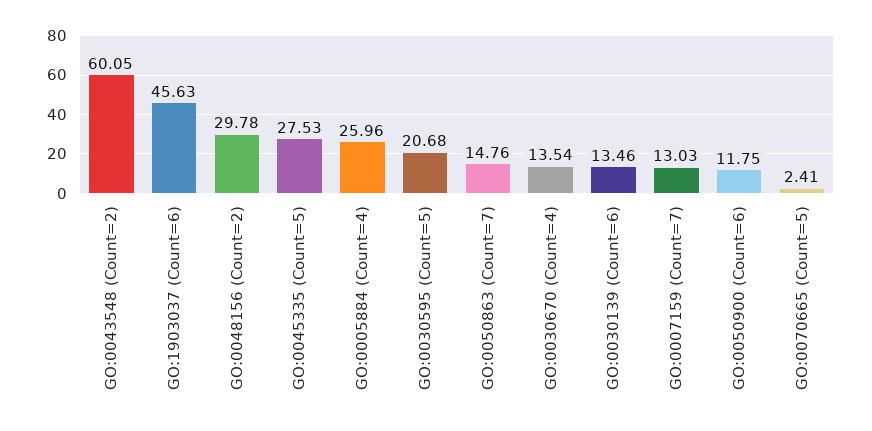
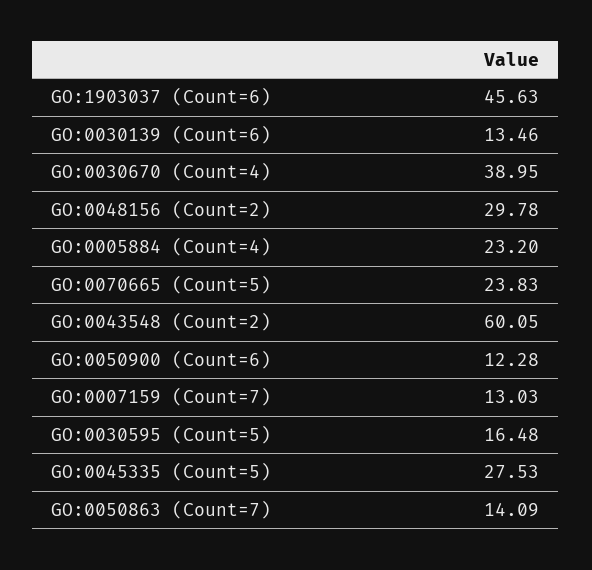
  {
    "GO:0043548 (Count=2)": 60.05,
    "GO:1903037 (Count=6)": 45.63,
    "GO:0048156 (Count=2)": 29.78,
    "GO:0045335 (Count=5)": 27.53,
-   "GO:0005884 (Count=4)": 25.96,
+   "GO:0005884 (Count=4)": 23.2,
-   "GO:0030595 (Count=5)": 20.68,
+   "GO:0030595 (Count=5)": 16.48,
-   "GO:0050863 (Count=7)": 14.76,
+   "GO:0050863 (Count=7)": 14.09,
-   "GO:0030670 (Count=4)": 13.54,
+   "GO:0030670 (Count=4)": 38.95,
    "GO:0030139 (Count=6)": 13.46,
    "GO:0007159 (Count=7)": 13.03,
-   "GO:0050900 (Count=6)": 11.75,
+   "GO:0050900 (Count=6)": 12.28,
-   "GO:0070665 (Count=5)": 2.41
+   "GO:0070665 (Count=5)": 23.83
  }

